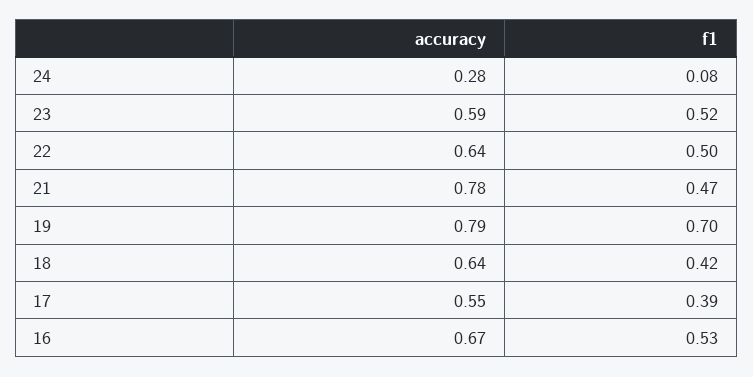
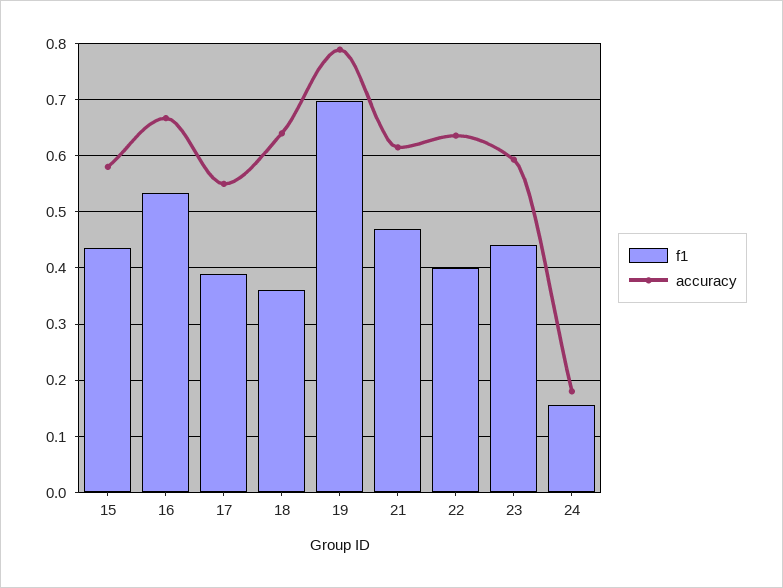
  {
    "accuracy": {
-     "24": 0.28,
+     "24": 0.18,
      "23": 0.59,
      "22": 0.64,
-     "21": 0.78,
+     "21": 0.62,
      "19": 0.79,
      "18": 0.64,
      "17": 0.55,
-     "16": 0.67
+     "16": 0.67,
+     "15": 0.58
    },
    "f1": {
-     "24": 0.08,
+     "24": 0.16,
-     "23": 0.52,
+     "23": 0.44,
-     "22": 0.5,
+     "22": 0.4,
      "21": 0.47,
      "19": 0.7,
-     "18": 0.42,
+     "18": 0.36,
      "17": 0.39,
-     "16": 0.53
+     "16": 0.53,
+     "15": 0.44
    }
  }

